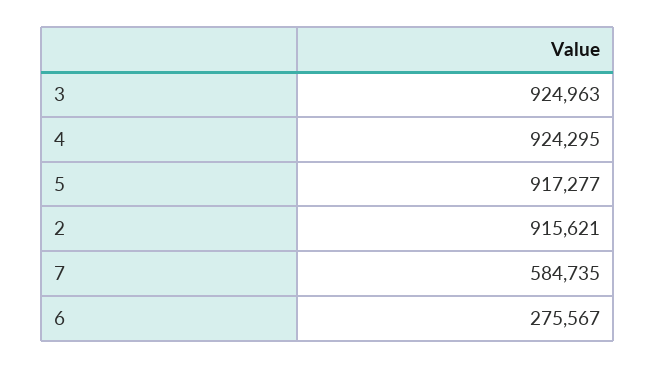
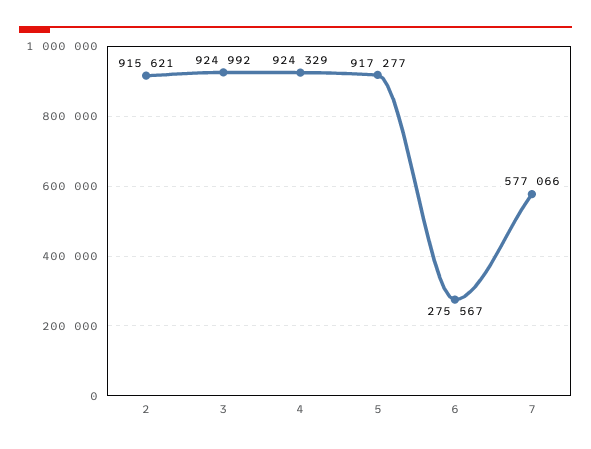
  {
-   "3": 924963,
+   "3": 924992,
-   "4": 924295,
+   "4": 924329,
    "5": 917277,
    "2": 915621,
-   "7": 584735,
+   "7": 577066,
    "6": 275567
  }

